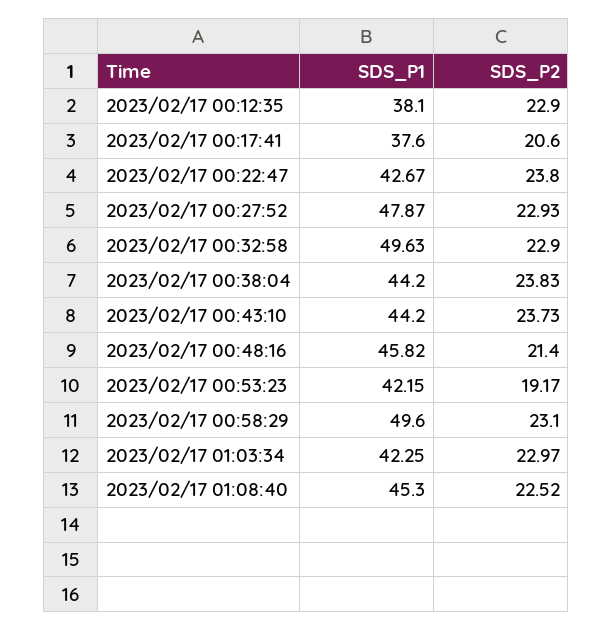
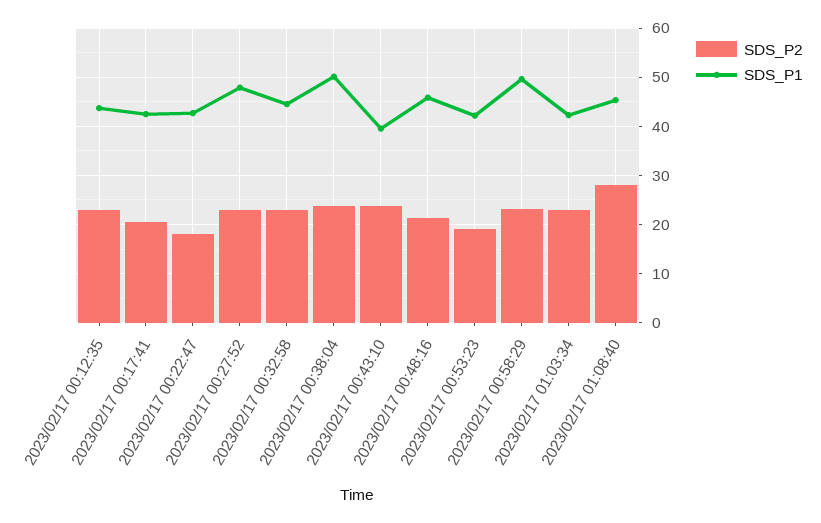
  {
    "SDS_P1": {
-     "2023/02/17 00:12:35": 38.1,
+     "2023/02/17 00:12:35": 44,
-     "2023/02/17 00:17:41": 37.6,
+     "2023/02/17 00:17:41": 42,
      "2023/02/17 00:22:47": 42.67,
      "2023/02/17 00:27:52": 47.87,
-     "2023/02/17 00:32:58": 49.63,
+     "2023/02/17 00:32:58": 44,
-     "2023/02/17 00:38:04": 44.2,
+     "2023/02/17 00:38:04": 50,
-     "2023/02/17 00:43:10": 44.2,
+     "2023/02/17 00:43:10": 40,
      "2023/02/17 00:48:16": 45.82,
      "2023/02/17 00:53:23": 42.15,
      "2023/02/17 00:58:29": 49.6,
      "2023/02/17 01:03:34": 42.25,
      "2023/02/17 01:08:40": 45.3
    },
    "SDS_P2": {
      "2023/02/17 00:12:35": 22.9,
      "2023/02/17 00:17:41": 20.6,
-     "2023/02/17 00:22:47": 23.8,
+     "2023/02/17 00:22:47": 18,
      "2023/02/17 00:27:52": 22.93,
      "2023/02/17 00:32:58": 22.9,
      "2023/02/17 00:38:04": 23.83,
      "2023/02/17 00:43:10": 23.73,
      "2023/02/17 00:48:16": 21.4,
      "2023/02/17 00:53:23": 19.17,
      "2023/02/17 00:58:29": 23.1,
      "2023/02/17 01:03:34": 22.97,
-     "2023/02/17 01:08:40": 22.52
+     "2023/02/17 01:08:40": 28
    }
  }

